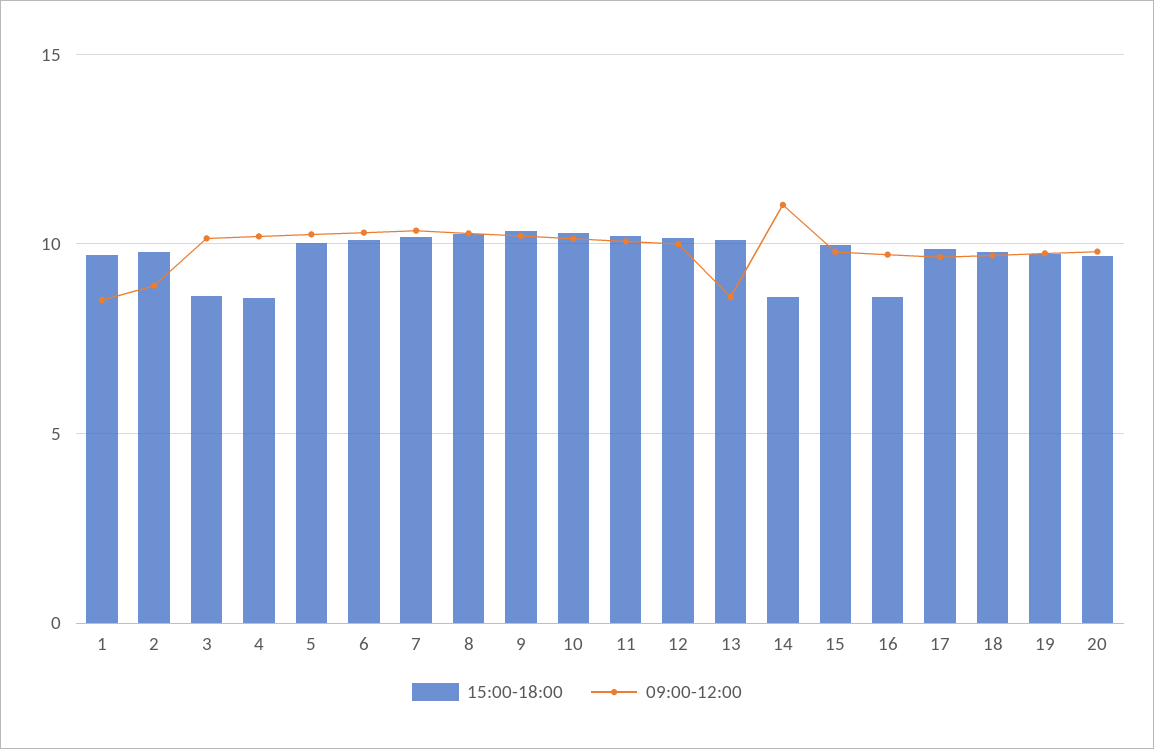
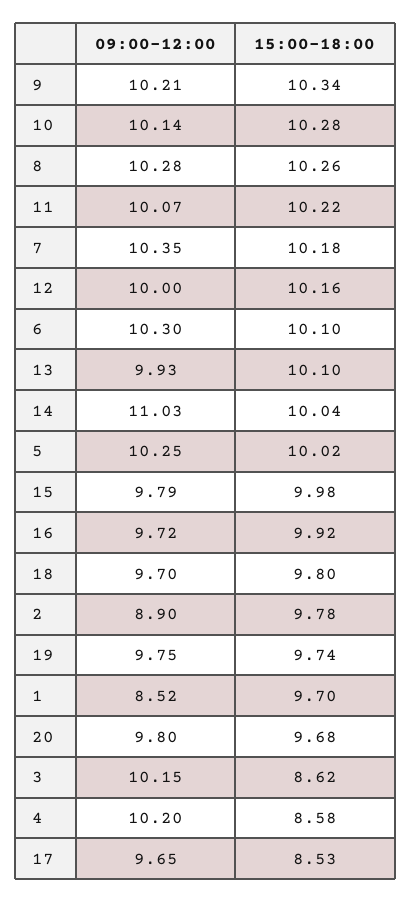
  {
    "15:00-18:00": {
      "1": 9.7,
      "2": 9.78,
      "3": 8.62,
      "4": 8.58,
      "5": 10.02,
      "6": 10.1,
      "7": 10.18,
      "8": 10.26,
      "9": 10.34,
      "10": 10.28,
      "11": 10.22,
      "12": 10.16,
      "13": 10.1,
-     "14": 8.5,
+     "14": 10.04,
      "15": 9.98,
-     "16": 8.5,
+     "16": 9.92,
-     "17": 10,
+     "17": 8.53,
      "18": 9.8,
      "19": 9.74,
      "20": 9.68
    },
    "09:00-12:00": {
      "1": 8.52,
      "2": 8.9,
      "3": 10.15,
      "4": 10.2,
      "5": 10.25,
      "6": 10.3,
      "7": 10.35,
      "8": 10.28,
      "9": 10.21,
      "10": 10.14,
      "11": 10.07,
      "12": 10,
-     "13": 8.5,
+     "13": 9.93,
      "14": 11.03,
      "15": 9.79,
      "16": 9.72,
      "17": 9.65,
      "18": 9.7,
      "19": 9.75,
      "20": 9.8
    }
  }

